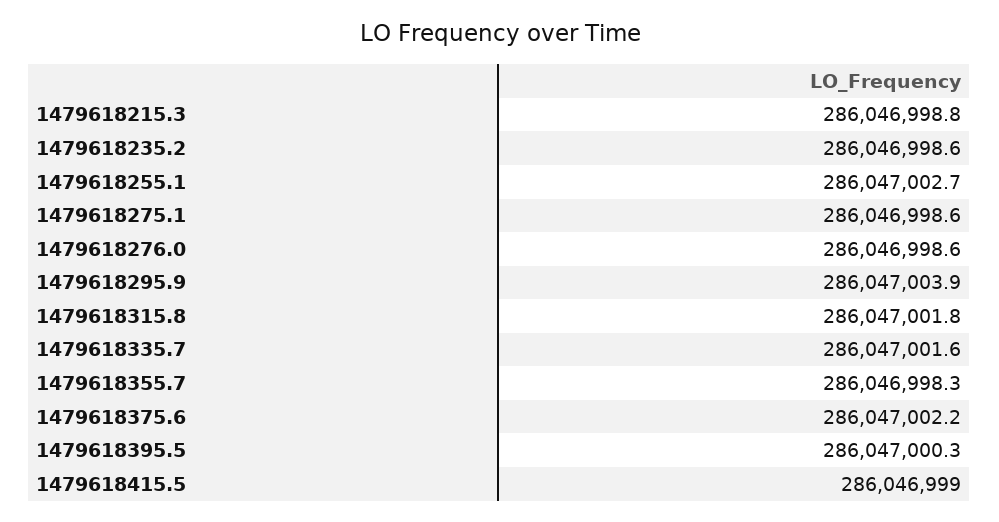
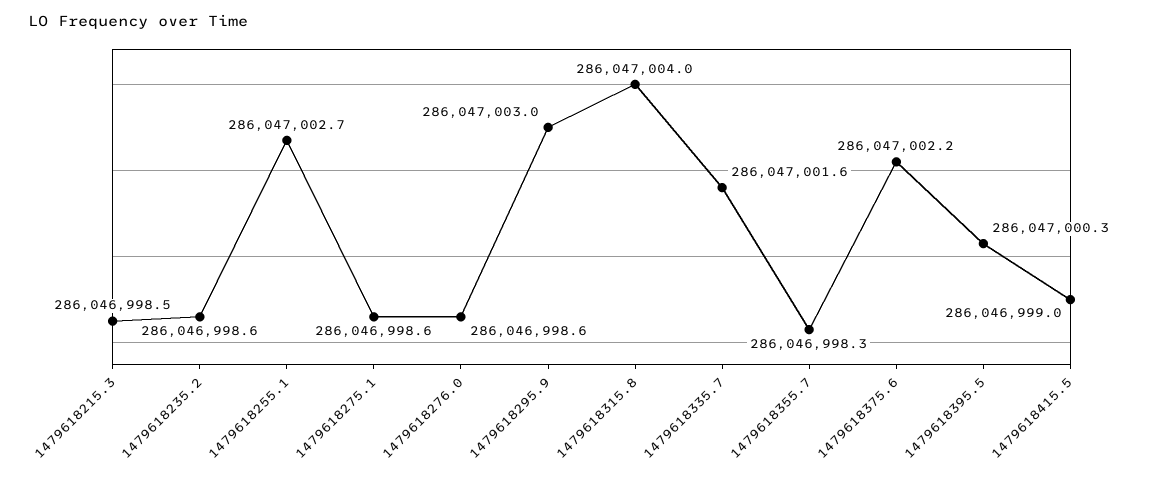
  {
-   "1479618215.3": 286046998.8,
+   "1479618215.3": 286046998.5,
    "1479618235.2": 286046998.6,
    "1479618255.1": 286047002.7,
    "1479618275.1": 286046998.6,
    "1479618276.0": 286046998.6,
-   "1479618295.9": 286047003.9,
+   "1479618295.9": 286047003,
-   "1479618315.8": 286047001.8,
+   "1479618315.8": 286047004,
    "1479618335.7": 286047001.6,
    "1479618355.7": 286046998.3,
    "1479618375.6": 286047002.2,
    "1479618395.5": 286047000.3,
    "1479618415.5": 286046999
  }

